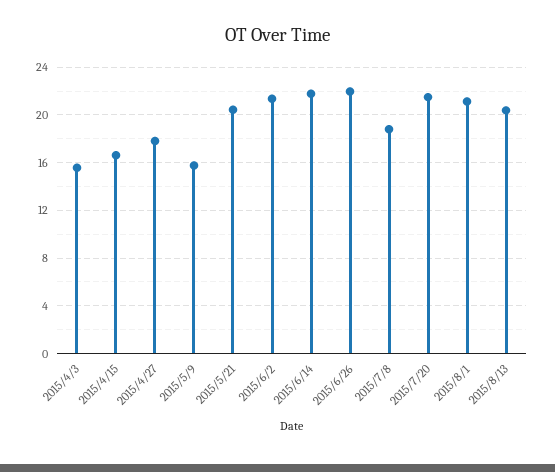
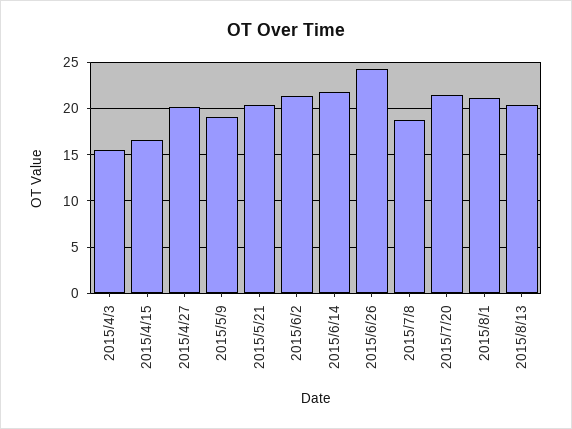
  {
    "2015/4/3": 16,
    "2015/4/15": 17,
-   "2015/4/27": 18,
+   "2015/4/27": 20,
-   "2015/5/9": 16,
+   "2015/5/9": 19,
    "2015/5/21": 20,
    "2015/6/2": 21,
    "2015/6/14": 22,
-   "2015/6/26": 22,
+   "2015/6/26": 24,
    "2015/7/8": 19,
    "2015/7/20": 21,
    "2015/8/1": 21,
    "2015/8/13": 20
  }

